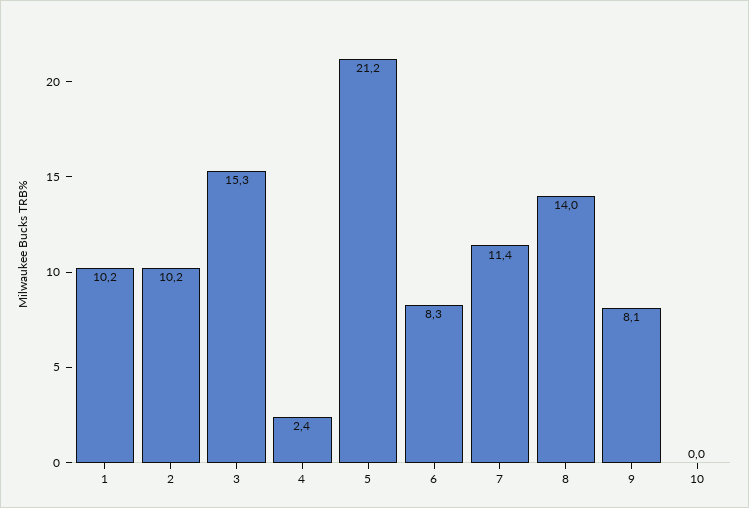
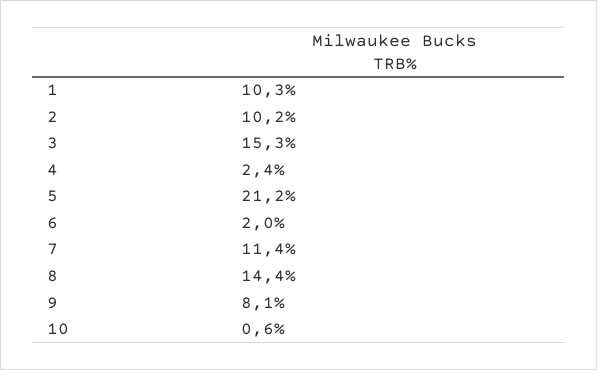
  {
-   "1": 10.2,
+   "1": 10.3,
    "2": 10.2,
    "3": 15.3,
    "4": 2.4,
    "5": 21.2,
-   "6": 8.3,
+   "6": 2,
    "7": 11.4,
-   "8": 14,
+   "8": 14.4,
    "9": 8.1,
-   "10": 0
+   "10": 0.6
  }

